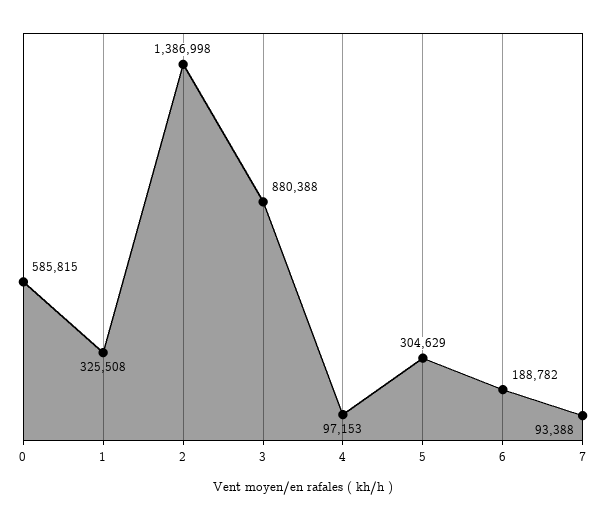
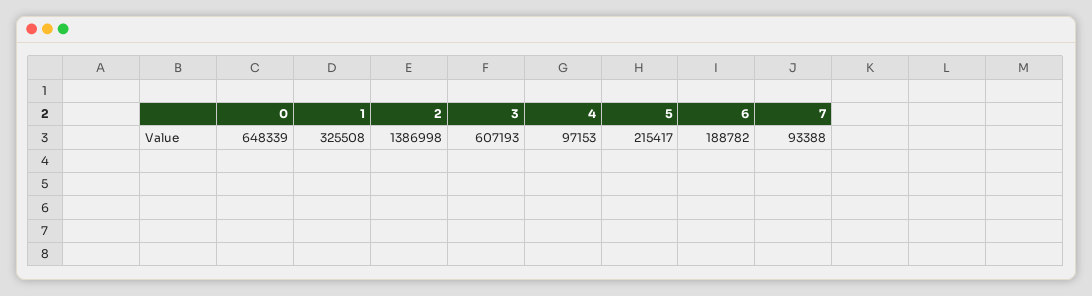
  {
-   "0": 585815,
+   "0": 648339,
    "1": 325508,
    "2": 1386998,
-   "3": 880388,
+   "3": 607193,
    "4": 97153,
-   "5": 304629,
+   "5": 215417,
    "6": 188782,
    "7": 93388
  }

